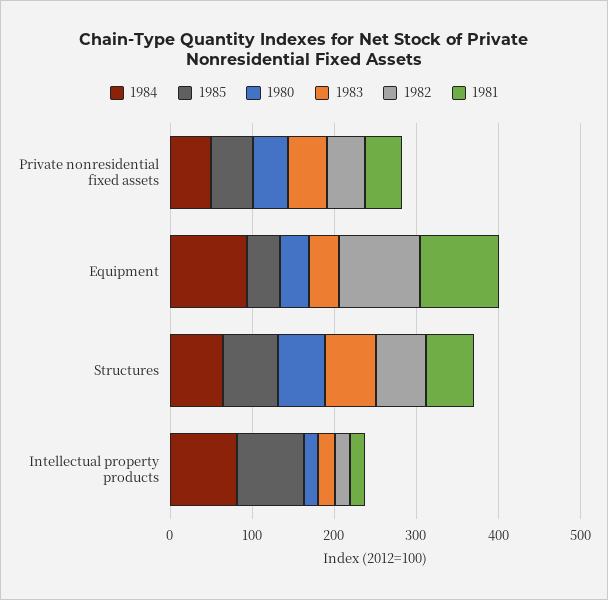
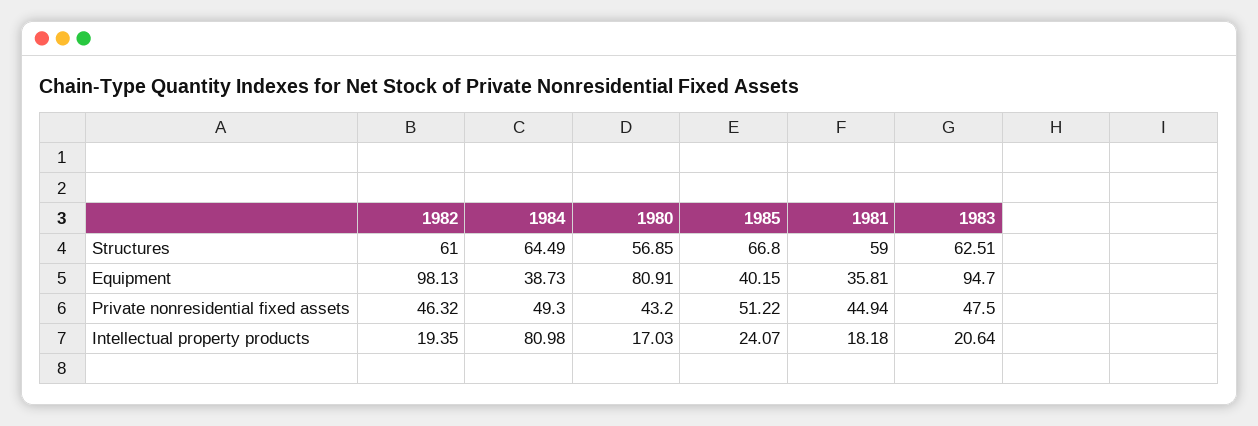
  {
    "1984": {
      "Private nonresidential fixed assets": 49.3,
-     "Equipment": 100,
+     "Equipment": 38.73,
      "Structures": 64.49,
      "Intellectual property products": 80.98
    },
    "1985": {
      "Private nonresidential fixed assets": 51.22,
      "Equipment": 40.15,
      "Structures": 66.8,
-     "Intellectual property products": 80
+     "Intellectual property products": 24.07
    },
    "1980": {
      "Private nonresidential fixed assets": 43.2,
-     "Equipment": 40,
+     "Equipment": 80.91,
      "Structures": 56.85,
      "Intellectual property products": 17.03
    },
    "1983": {
      "Private nonresidential fixed assets": 47.5,
-     "Equipment": 40,
+     "Equipment": 94.7,
      "Structures": 62.51,
      "Intellectual property products": 20.64
    },
    "1982": {
      "Private nonresidential fixed assets": 46.32,
      "Equipment": 98.13,
      "Structures": 61,
      "Intellectual property products": 19.35
    },
    "1981": {
      "Private nonresidential fixed assets": 44.94,
-     "Equipment": 100,
+     "Equipment": 35.81,
      "Structures": 59,
      "Intellectual property products": 18.18
    }
  }

